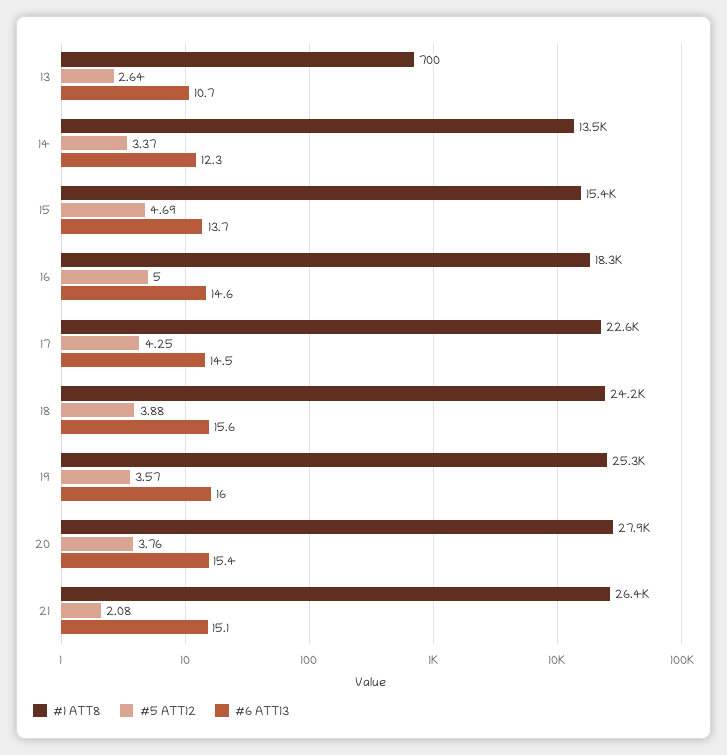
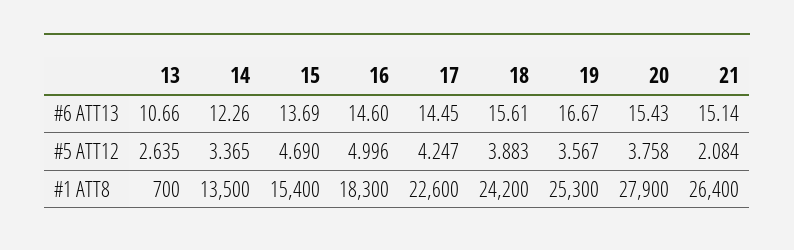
  {
    "#1 ATT8": {
      "13": 700,
      "14": 13500,
      "15": 15400,
      "16": 18300,
      "17": 22600,
      "18": 24200,
      "19": 25300,
      "20": 27900,
      "21": 26400
    },
    "#5 ATT12": {
      "13": 2.635,
      "14": 3.365,
      "15": 4.69,
      "16": 4.996,
      "17": 4.247,
      "18": 3.883,
      "19": 3.567,
      "20": 3.758,
      "21": 2.084
    },
    "#6 ATT13": {
      "13": 10.66,
      "14": 12.26,
      "15": 13.69,
      "16": 14.6,
      "17": 14.45,
      "18": 15.61,
-     "19": 16,
+     "19": 16.67,
      "20": 15.43,
      "21": 15.14
    }
  }

